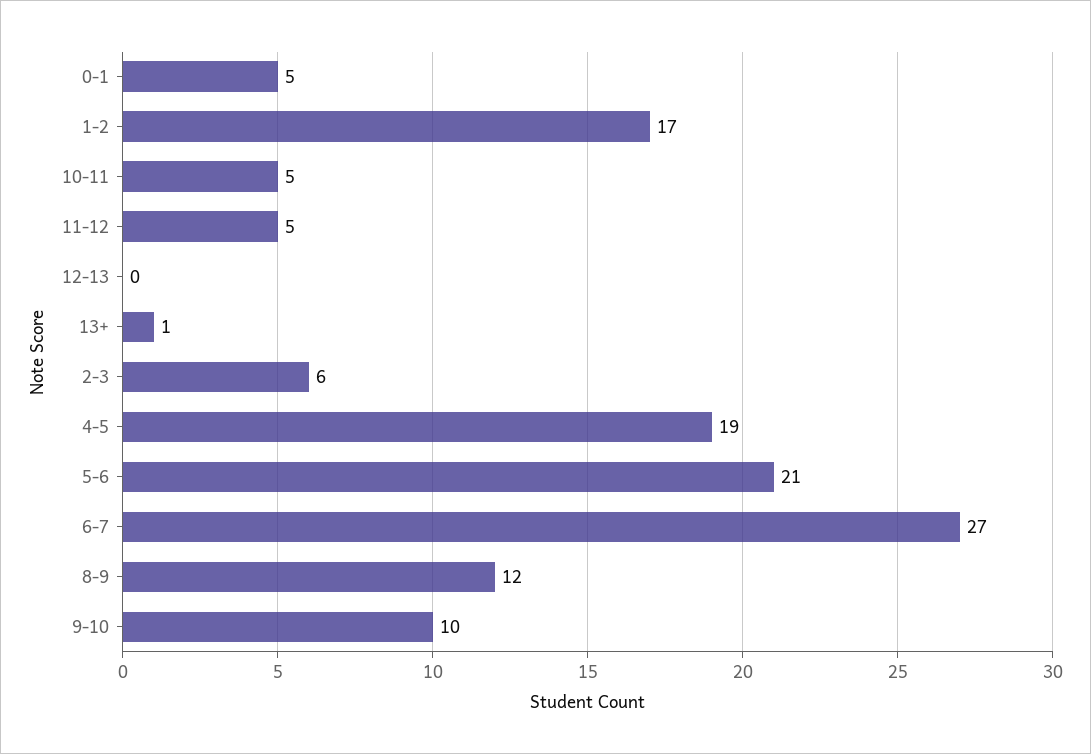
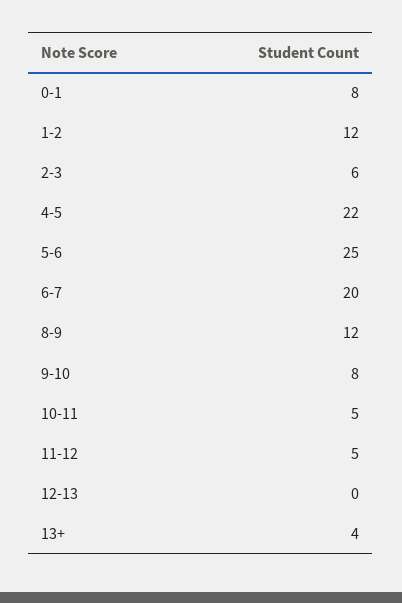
  {
-   "0-1": 5,
+   "0-1": 8,
-   "1-2": 17,
+   "1-2": 12,
    "10-11": 5,
    "11-12": 5,
    "12-13": 0,
-   "13+": 1,
+   "13+": 4,
    "2-3": 6,
-   "4-5": 19,
+   "4-5": 22,
-   "5-6": 21,
+   "5-6": 25,
-   "6-7": 27,
+   "6-7": 20,
    "8-9": 12,
-   "9-10": 10
+   "9-10": 8
  }

